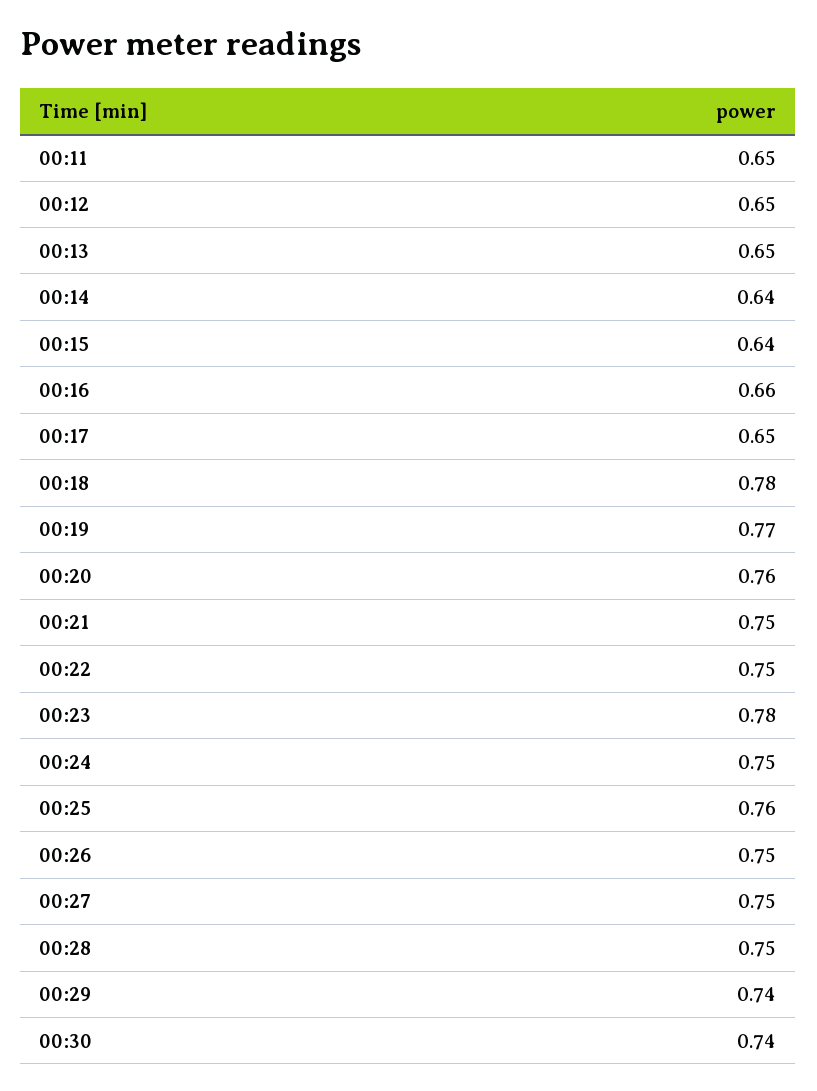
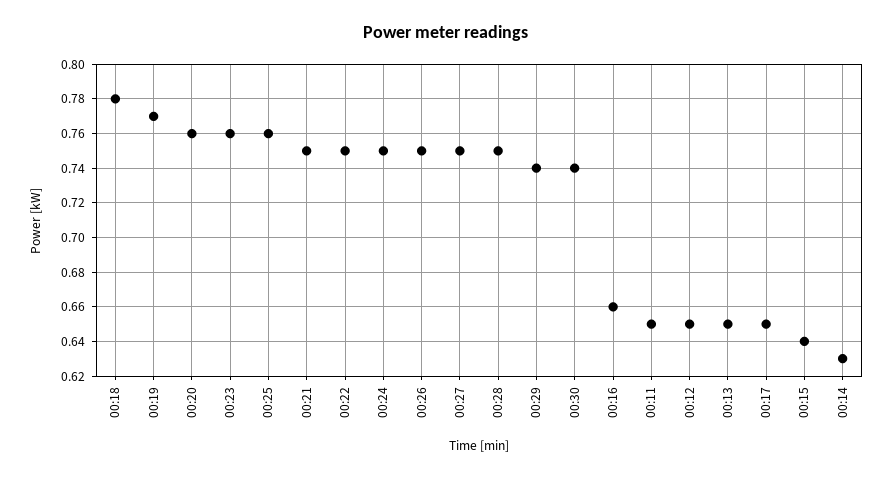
  {
    "00:11": 0.65,
    "00:12": 0.65,
    "00:13": 0.65,
-   "00:14": 0.64,
+   "00:14": 0.63,
    "00:15": 0.64,
    "00:16": 0.66,
    "00:17": 0.65,
    "00:18": 0.78,
    "00:19": 0.77,
    "00:20": 0.76,
    "00:21": 0.75,
    "00:22": 0.75,
-   "00:23": 0.78,
+   "00:23": 0.76,
    "00:24": 0.75,
    "00:25": 0.76,
    "00:26": 0.75,
    "00:27": 0.75,
    "00:28": 0.75,
    "00:29": 0.74,
    "00:30": 0.74
  }

